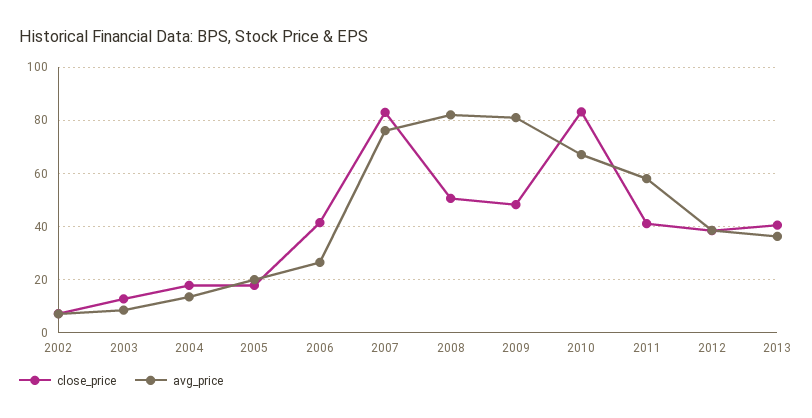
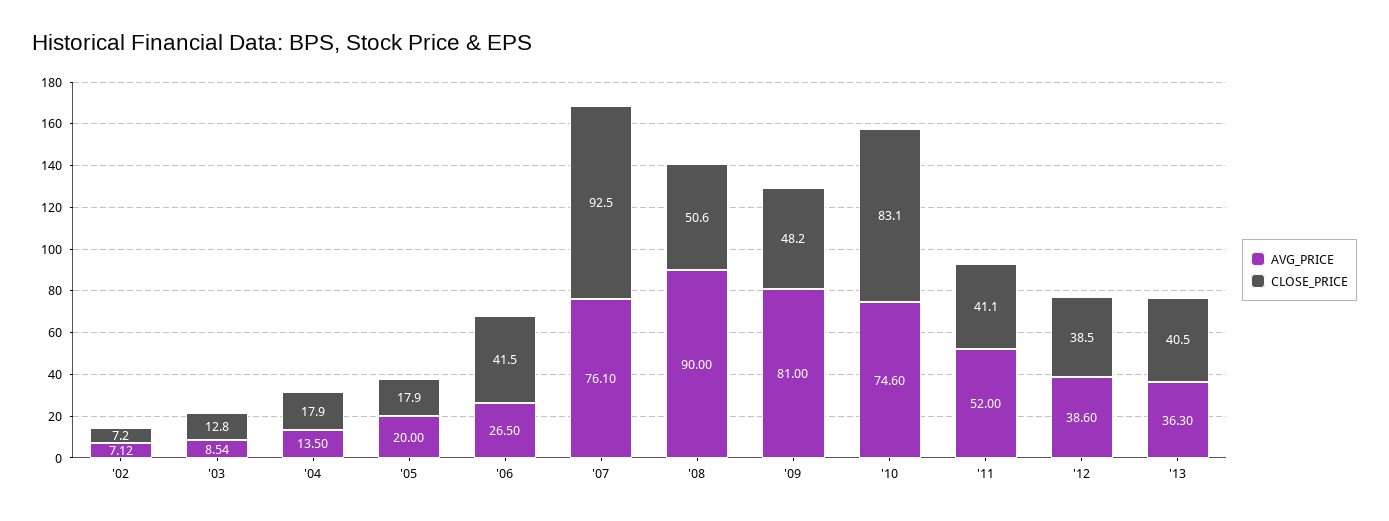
  {
    "close_price": {
      "2002": 7.2,
      "2003": 12.8,
      "2004": 17.9,
      "2005": 17.9,
      "2006": 41.5,
-     "2007": 82.5,
+     "2007": 92.5,
      "2008": 50.6,
      "2009": 48.2,
      "2010": 83.1,
      "2011": 41.1,
      "2012": 38.5,
      "2013": 40.5
    },
    "avg_price": {
      "2002": 7.12,
      "2003": 8.54,
      "2004": 13.5,
      "2005": 20,
      "2006": 26.5,
      "2007": 76.1,
-     "2008": 82.5,
+     "2008": 90,
      "2009": 81,
-     "2010": 67.5,
+     "2010": 74.6,
-     "2011": 57.5,
+     "2011": 52,
      "2012": 38.6,
      "2013": 36.3
    }
  }

